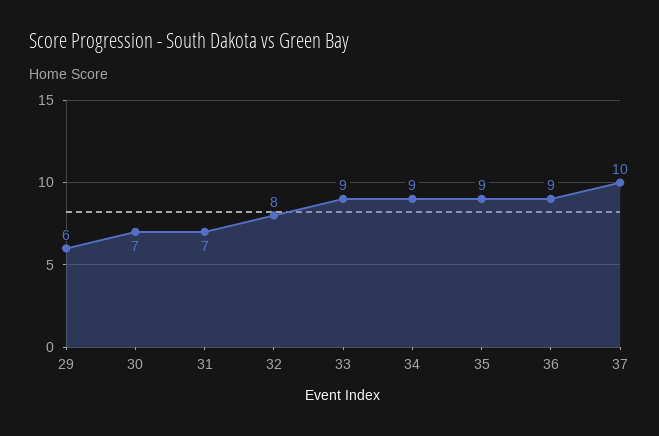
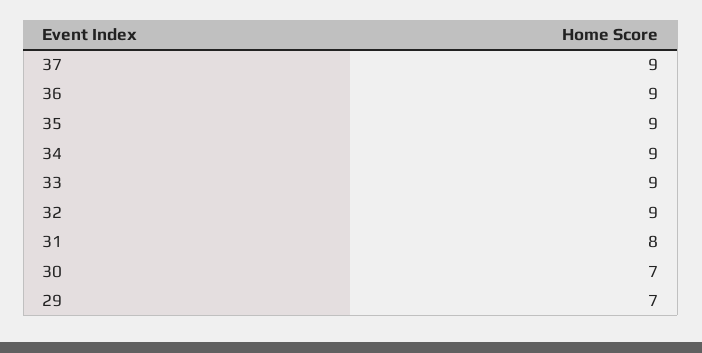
  {
-   "29": 6,
+   "29": 7,
    "30": 7,
-   "31": 7,
+   "31": 8,
-   "32": 8,
+   "32": 9,
    "33": 9,
    "34": 9,
    "35": 9,
    "36": 9,
-   "37": 10
+   "37": 9
  }

